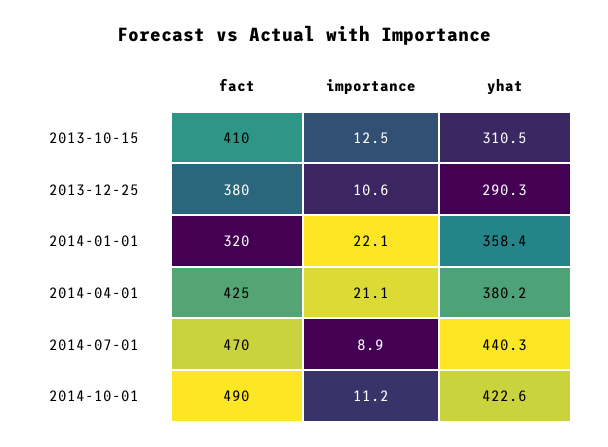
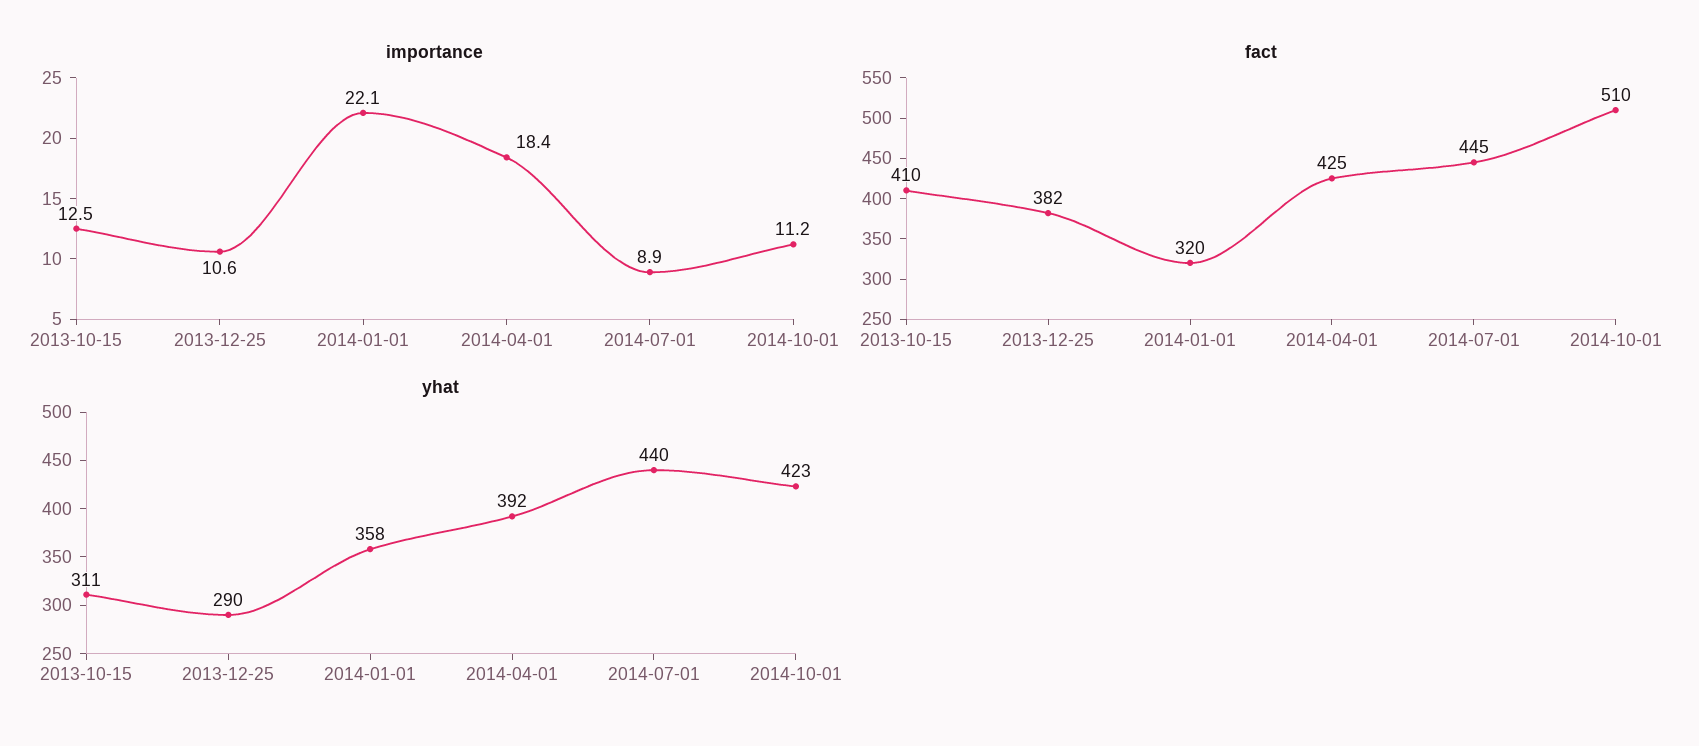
  {
    "fact": {
      "2013-10-15": 410,
-     "2013-12-25": 380,
+     "2013-12-25": 382,
      "2014-01-01": 320,
      "2014-04-01": 425,
-     "2014-07-01": 470,
+     "2014-07-01": 445,
-     "2014-10-01": 490
+     "2014-10-01": 510
    },
    "importance": {
      "2013-10-15": 12.5,
      "2013-12-25": 10.6,
      "2014-01-01": 22.1,
-     "2014-04-01": 21.1,
+     "2014-04-01": 18.4,
      "2014-07-01": 8.9,
      "2014-10-01": 11.2
    },
    "yhat": {
      "2013-10-15": 310.5,
      "2013-12-25": 290.3,
      "2014-01-01": 358.4,
-     "2014-04-01": 380.2,
+     "2014-04-01": 392,
      "2014-07-01": 440.3,
      "2014-10-01": 422.6
    }
  }

